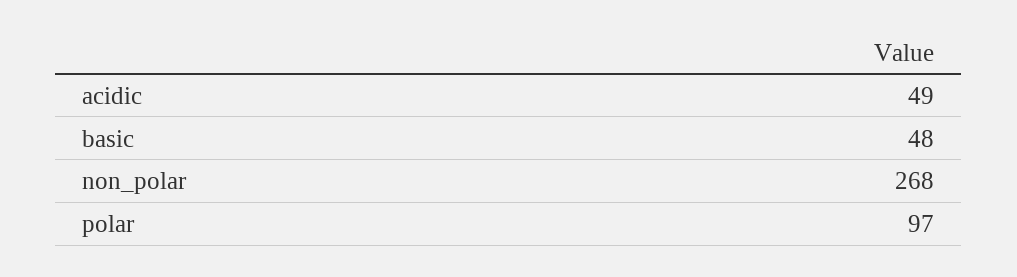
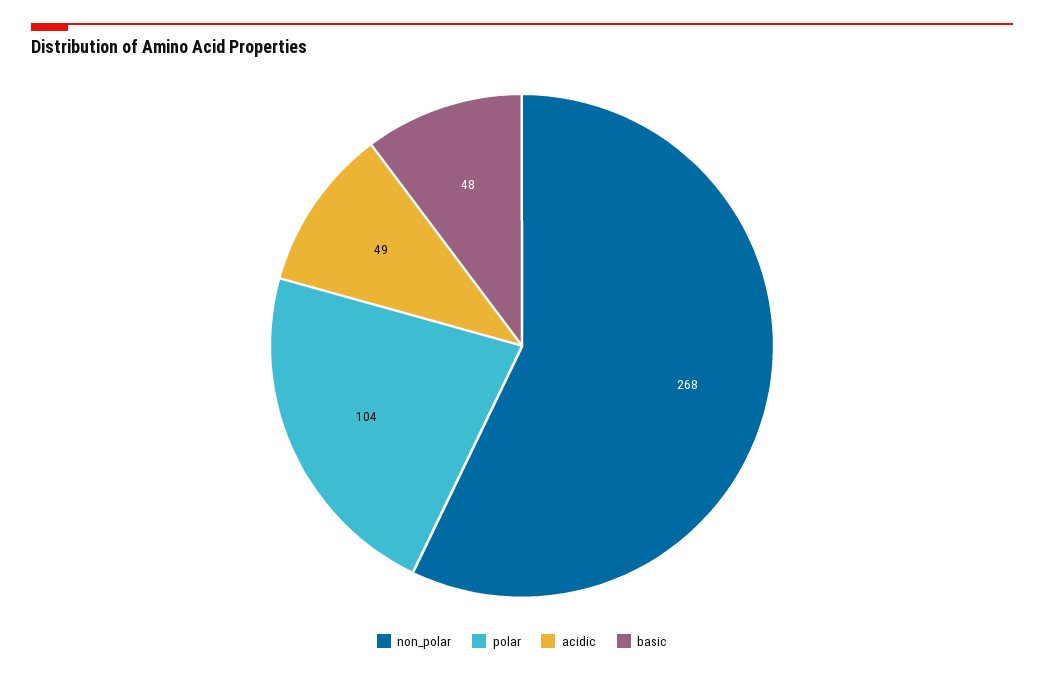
  {
    "acidic": 49,
    "basic": 48,
    "non_polar": 268,
-   "polar": 97
+   "polar": 104
  }

